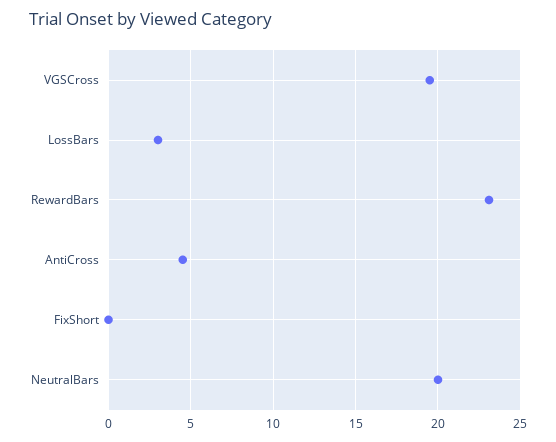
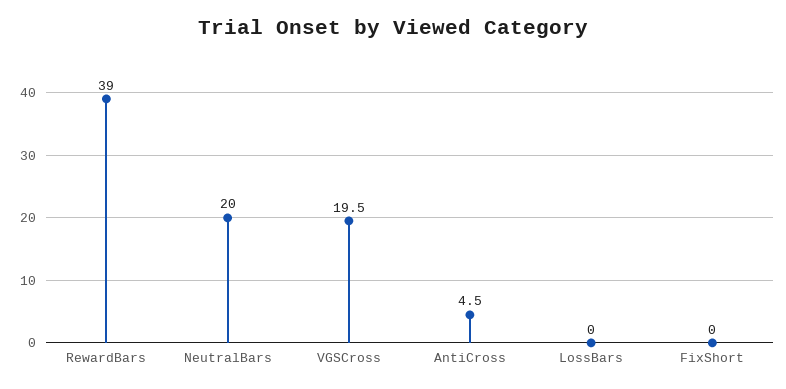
  {
    "VGSCross": 19.5,
-   "LossBars": 3,
+   "LossBars": 0,
-   "RewardBars": 23,
+   "RewardBars": 39,
    "AntiCross": 4.5,
    "FixShort": 0,
    "NeutralBars": 20
  }

